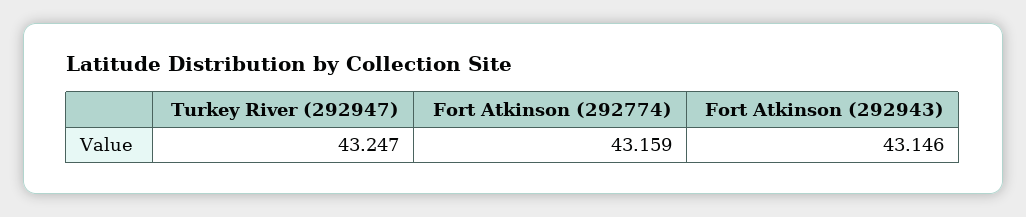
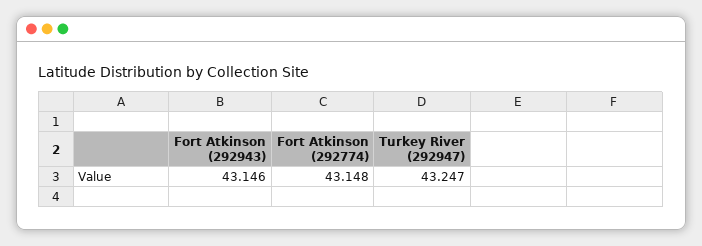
  {
    "Turkey River (292947)": 43.247,
-   "Fort Atkinson (292774)": 43.159,
+   "Fort Atkinson (292774)": 43.148,
    "Fort Atkinson (292943)": 43.146
  }

